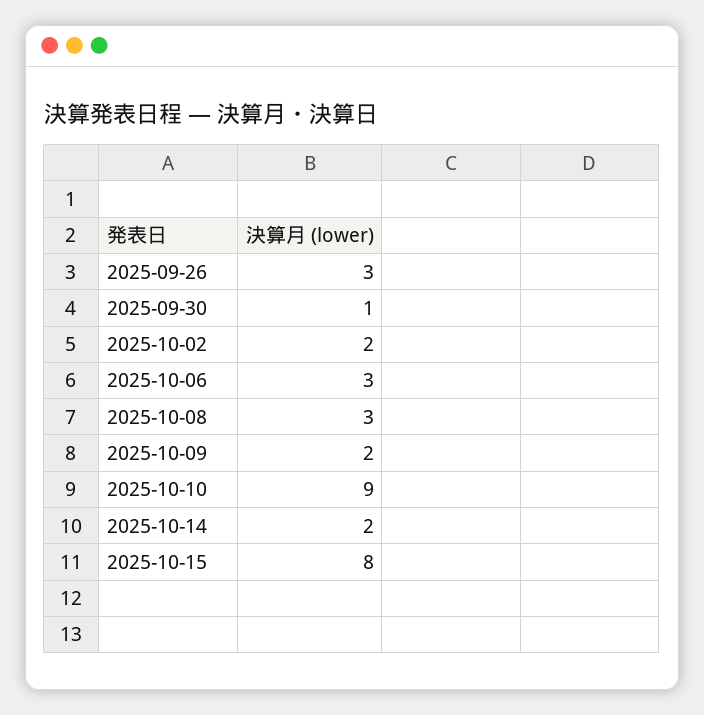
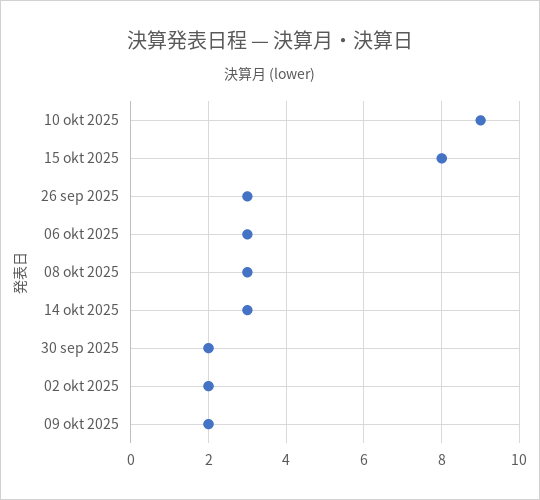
  {
    "2025-09-26": 3,
-   "2025-09-30": 1,
+   "2025-09-30": 2,
    "2025-10-02": 2,
    "2025-10-06": 3,
    "2025-10-08": 3,
    "2025-10-09": 2,
    "2025-10-10": 9,
-   "2025-10-14": 2,
+   "2025-10-14": 3,
    "2025-10-15": 8
  }

